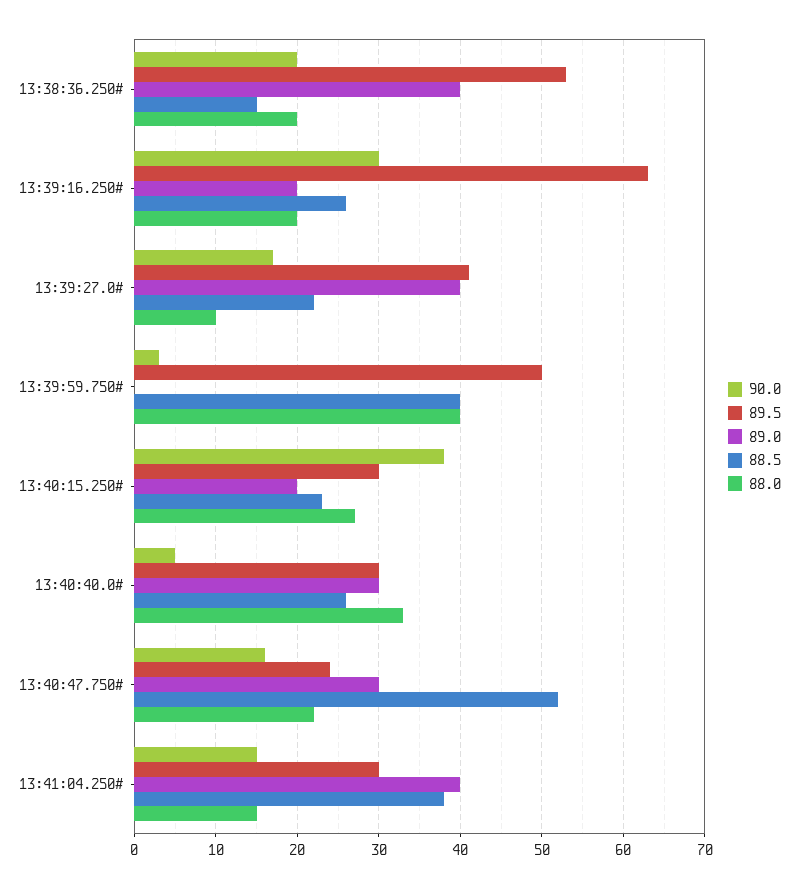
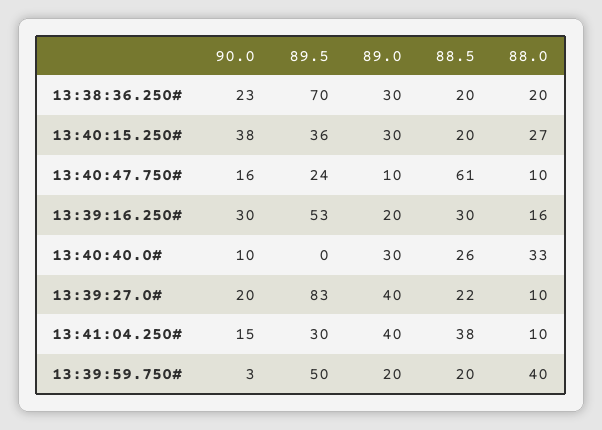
  {
    "90.0": {
-     "13:38:36.250#": 20,
+     "13:38:36.250#": 23,
      "13:39:16.250#": 30,
-     "13:39:27.0#": 17,
+     "13:39:27.0#": 20,
      "13:39:59.750#": 3,
      "13:40:15.250#": 38,
-     "13:40:40.0#": 5,
+     "13:40:40.0#": 10,
      "13:40:47.750#": 16,
      "13:41:04.250#": 15
    },
    "89.5": {
-     "13:38:36.250#": 53,
+     "13:38:36.250#": 70,
-     "13:39:16.250#": 63,
+     "13:39:16.250#": 53,
-     "13:39:27.0#": 41,
+     "13:39:27.0#": 83,
      "13:39:59.750#": 50,
-     "13:40:15.250#": 30,
+     "13:40:15.250#": 36,
-     "13:40:40.0#": 30,
+     "13:40:40.0#": 0,
      "13:40:47.750#": 24,
      "13:41:04.250#": 30
    },
    "89.0": {
-     "13:38:36.250#": 40,
+     "13:38:36.250#": 30,
      "13:39:16.250#": 20,
      "13:39:27.0#": 40,
-     "13:39:59.750#": 0,
+     "13:39:59.750#": 20,
-     "13:40:15.250#": 20,
+     "13:40:15.250#": 30,
      "13:40:40.0#": 30,
-     "13:40:47.750#": 30,
+     "13:40:47.750#": 10,
      "13:41:04.250#": 40
    },
    "88.5": {
-     "13:38:36.250#": 15,
+     "13:38:36.250#": 20,
-     "13:39:16.250#": 26,
+     "13:39:16.250#": 30,
      "13:39:27.0#": 22,
-     "13:39:59.750#": 40,
+     "13:39:59.750#": 20,
-     "13:40:15.250#": 23,
+     "13:40:15.250#": 20,
      "13:40:40.0#": 26,
-     "13:40:47.750#": 52,
+     "13:40:47.750#": 61,
      "13:41:04.250#": 38
    },
    "88.0": {
      "13:38:36.250#": 20,
-     "13:39:16.250#": 20,
+     "13:39:16.250#": 16,
      "13:39:27.0#": 10,
      "13:39:59.750#": 40,
      "13:40:15.250#": 27,
      "13:40:40.0#": 33,
-     "13:40:47.750#": 22,
+     "13:40:47.750#": 10,
-     "13:41:04.250#": 15
+     "13:41:04.250#": 10
    }
  }

